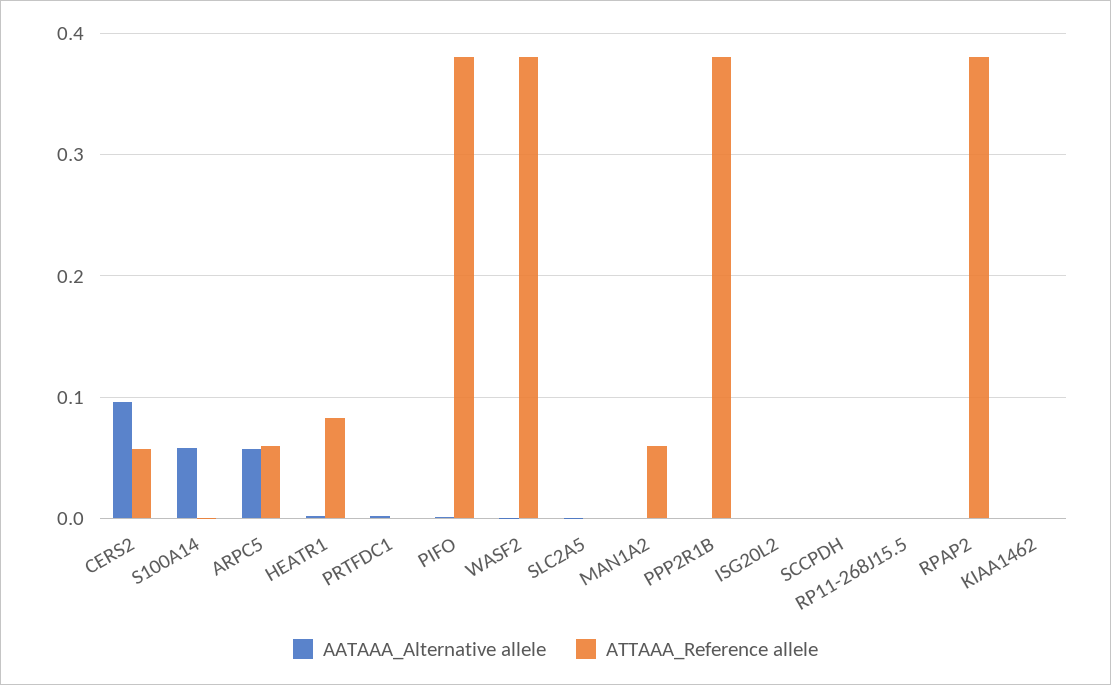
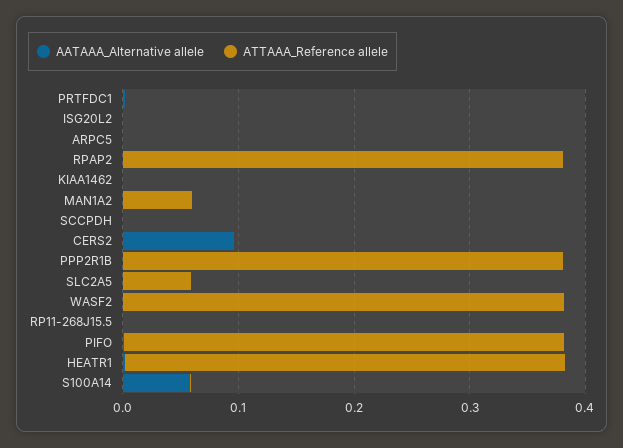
  {
    "AATAAA_Alternative allele": {
      "CERS2": 0.1,
      "S100A14": 0.06,
-     "ARPC5": 0.06,
+     "ARPC5": 0,
      "HEATR1": 0,
      "PRTFDC1": 0,
      "PIFO": 0,
      "WASF2": 0,
      "SLC2A5": 0,
      "MAN1A2": 0,
      "PPP2R1B": 0,
      "ISG20L2": 0,
      "SCCPDH": 0,
      "RP11-268J15.5": 0,
      "RPAP2": 0,
      "KIAA1462": 0
    },
    "ATTAAA_Reference allele": {
-     "CERS2": 0.06,
+     "CERS2": 0,
      "S100A14": 0,
-     "ARPC5": 0.06,
+     "ARPC5": 0,
-     "HEATR1": 0.08,
+     "HEATR1": 0.38,
      "PRTFDC1": 0,
      "PIFO": 0.38,
      "WASF2": 0.38,
-     "SLC2A5": 0,
+     "SLC2A5": 0.06,
      "MAN1A2": 0.06,
      "PPP2R1B": 0.38,
      "ISG20L2": 0,
      "SCCPDH": 0,
      "RP11-268J15.5": 0,
      "RPAP2": 0.38,
      "KIAA1462": 0
    }
  }

